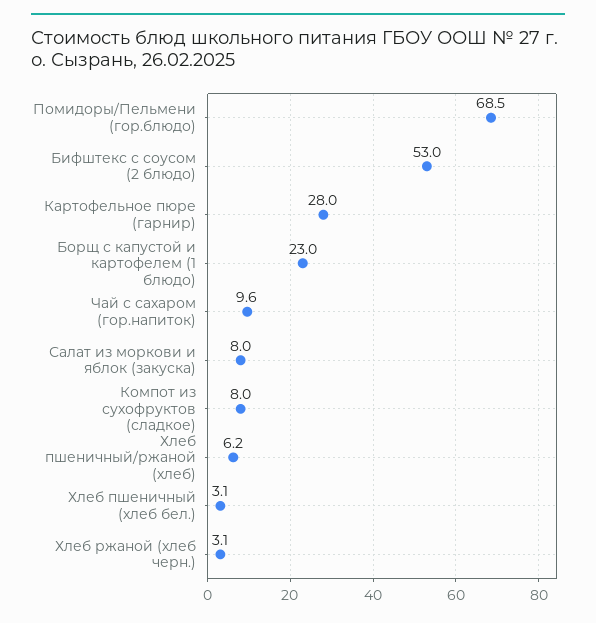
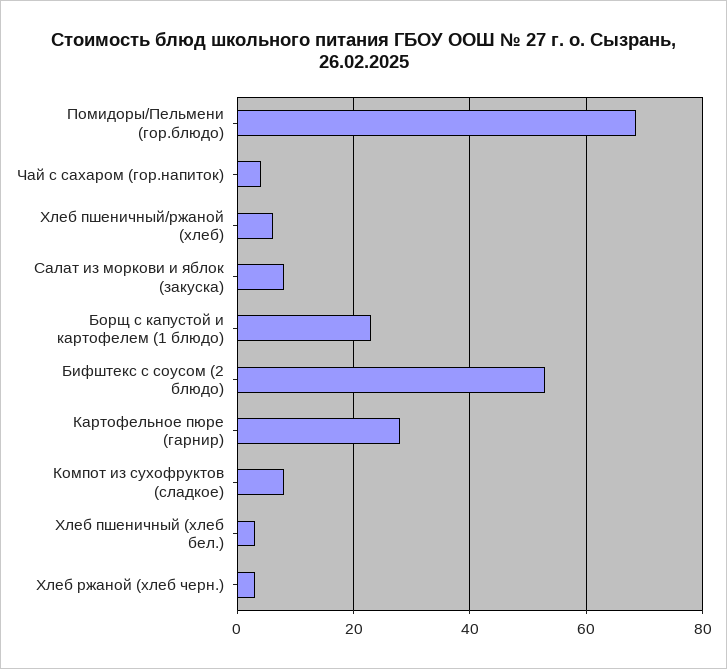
  {
    "Помидоры/Пельмени (гор.блюдо)": 68.5,
    "Бифштекс с соусом (2 блюдо)": 53,
    "Картофельное пюре (гарнир)": 28,
    "Борщ с капустой и картофелем (1 блюдо)": 23,
-   "Чай с сахаром (гор.напиток)": 9.6,
+   "Чай с сахаром (гор.напиток)": 4,
    "Салат из моркови и яблок (закуска)": 8,
    "Компот из сухофруктов (сладкое)": 8,
    "Хлеб пшеничный/ржаной (хлеб)": 6.2,
    "Хлеб пшеничный (хлеб бел.)": 3.1,
    "Хлеб ржаной (хлеб черн.)": 3.1
  }

